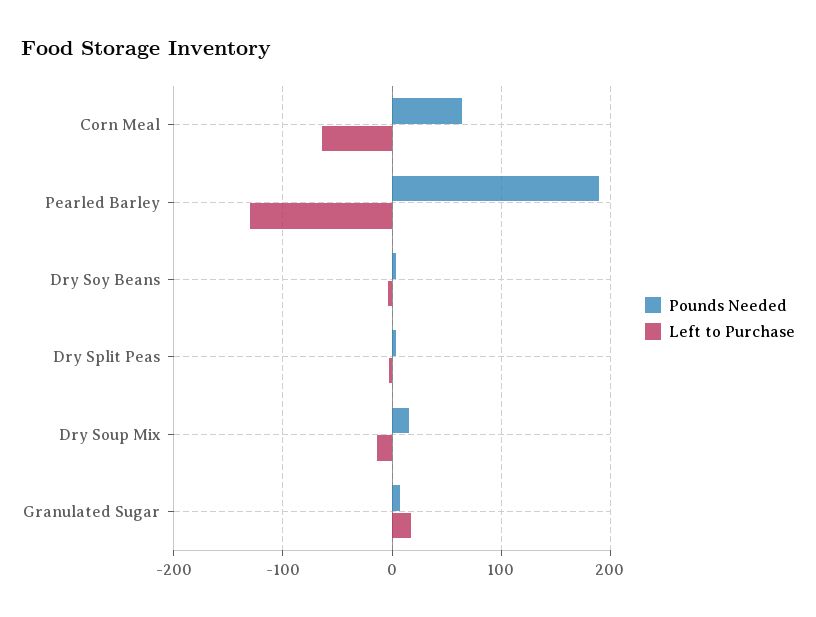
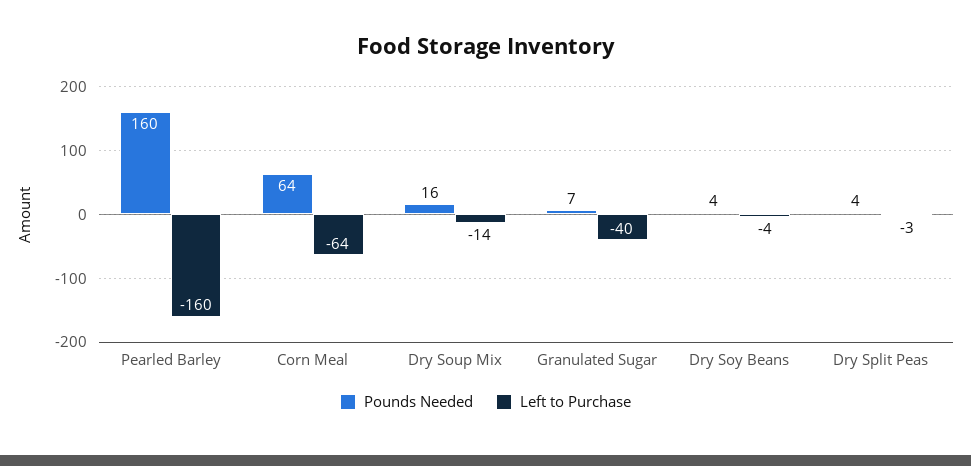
  {
    "Pounds Needed": {
      "Corn Meal": 64,
-     "Pearled Barley": 190,
+     "Pearled Barley": 160,
      "Dry Soy Beans": 4,
      "Dry Split Peas": 4,
      "Dry Soup Mix": 16,
      "Granulated Sugar": 7
    },
    "Left to Purchase": {
      "Corn Meal": -64,
-     "Pearled Barley": -130,
+     "Pearled Barley": -160,
      "Dry Soy Beans": -4,
      "Dry Split Peas": -3,
      "Dry Soup Mix": -14,
-     "Granulated Sugar": 20
+     "Granulated Sugar": -40
    }
  }

